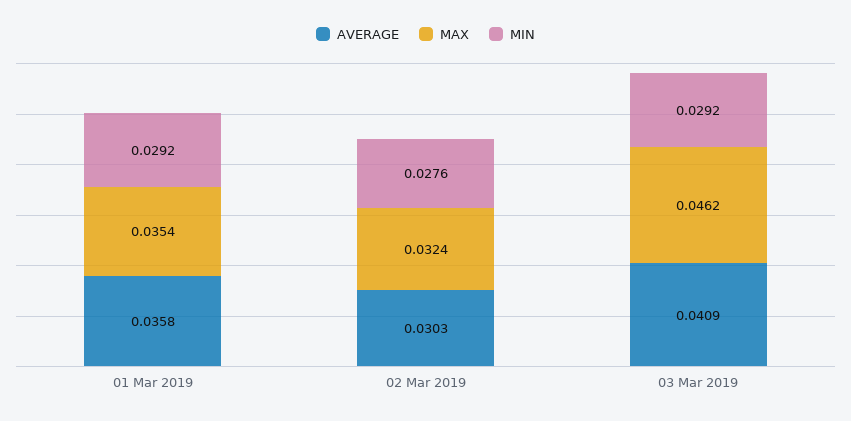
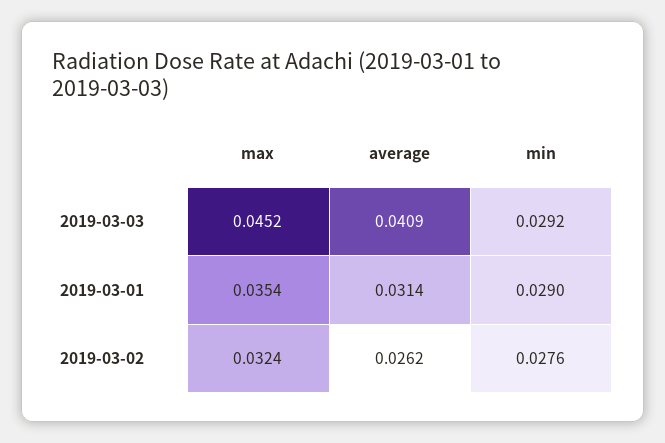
  {
    "AVERAGE": {
-     "01 Mar 2019": 0.0358,
+     "01 Mar 2019": 0.0314,
-     "02 Mar 2019": 0.0303,
+     "02 Mar 2019": 0.0262,
      "03 Mar 2019": 0.0409
    },
    "MAX": {
      "01 Mar 2019": 0.0354,
      "02 Mar 2019": 0.0324,
-     "03 Mar 2019": 0.0462
+     "03 Mar 2019": 0.0452
    },
    "MIN": {
-     "01 Mar 2019": 0.0292,
+     "01 Mar 2019": 0.029,
      "02 Mar 2019": 0.0276,
      "03 Mar 2019": 0.0292
    }
  }

